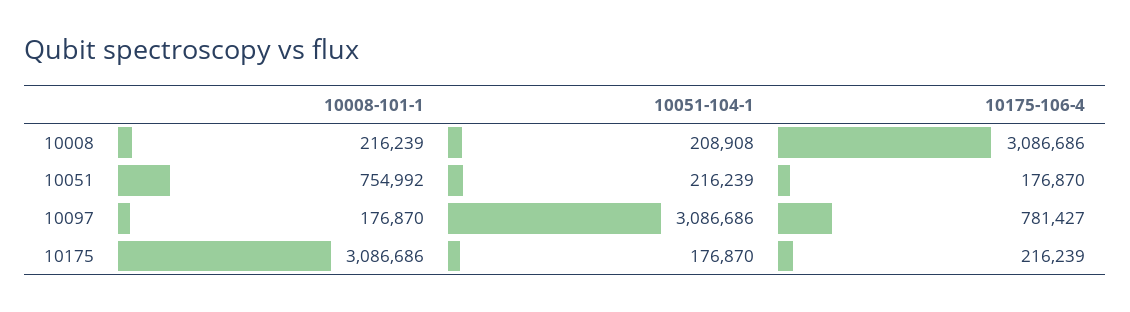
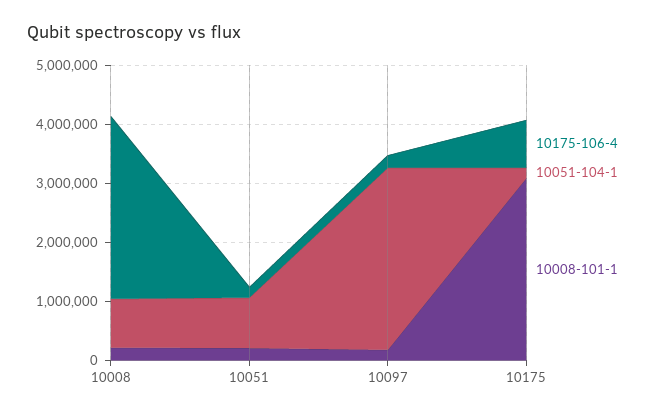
  {
    "10008-101-1": {
      "10008": 216239,
-     "10051": 754992,
+     "10051": 200000,
      "10097": 176870,
      "10175": 3086686
    },
    "10051-104-1": {
-     "10008": 208908,
+     "10008": 800000,
-     "10051": 216239,
+     "10051": 800000,
      "10097": 3086686,
      "10175": 176870
    },
    "10175-106-4": {
      "10008": 3086686,
      "10051": 176870,
-     "10097": 781427,
+     "10097": 200000,
-     "10175": 216239
+     "10175": 800000
    }
  }

